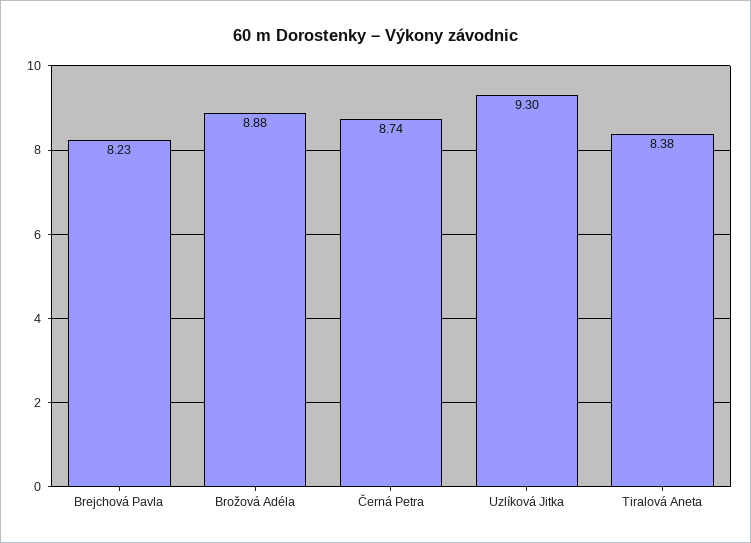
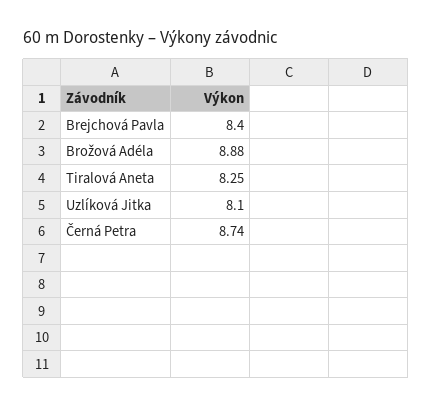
  {
-   "Brejchová Pavla": 8.23,
+   "Brejchová Pavla": 8.4,
    "Brožová Adéla": 8.88,
    "Černá Petra": 8.74,
-   "Uzlíková Jitka": 9.3,
+   "Uzlíková Jitka": 8.1,
-   "Tiralová Aneta": 8.38
+   "Tiralová Aneta": 8.25
  }

